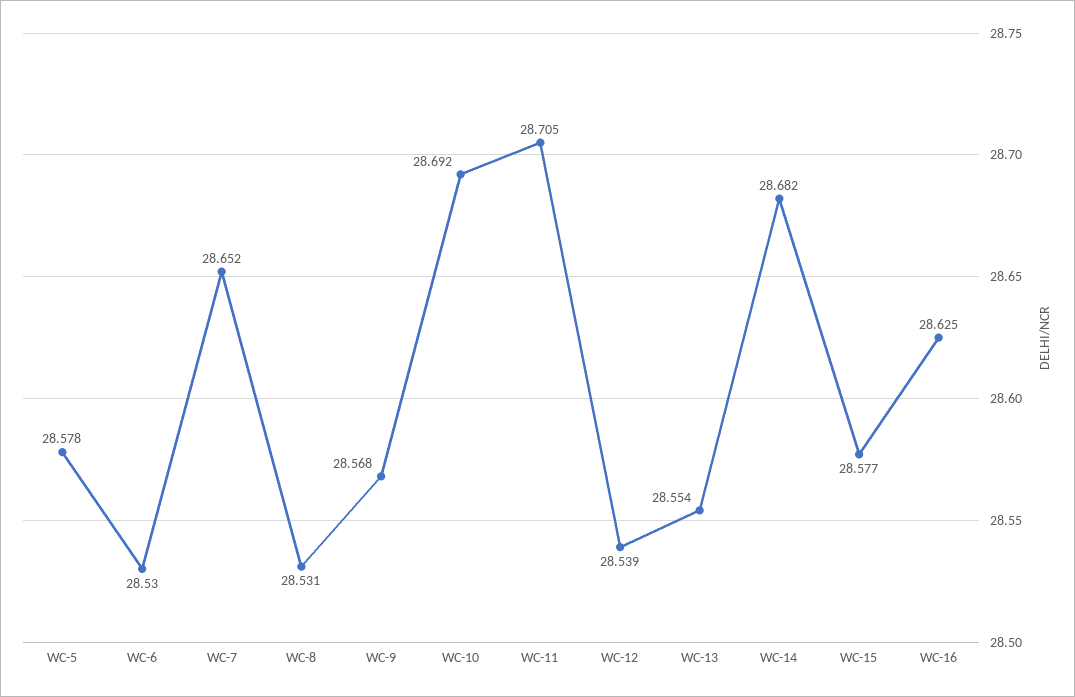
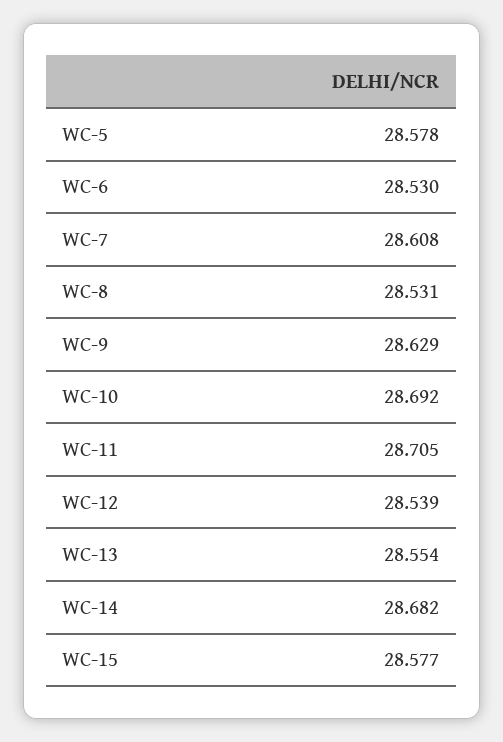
  {
    "WC-5": 28.578,
    "WC-6": 28.53,
-   "WC-7": 28.652,
+   "WC-7": 28.608,
    "WC-8": 28.531,
-   "WC-9": 28.568,
+   "WC-9": 28.629,
    "WC-10": 28.692,
    "WC-11": 28.705,
    "WC-12": 28.539,
    "WC-13": 28.554,
    "WC-14": 28.682,
-   "WC-15": 28.577,
+   "WC-15": 28.577
-   "WC-16": 28.625
  }

